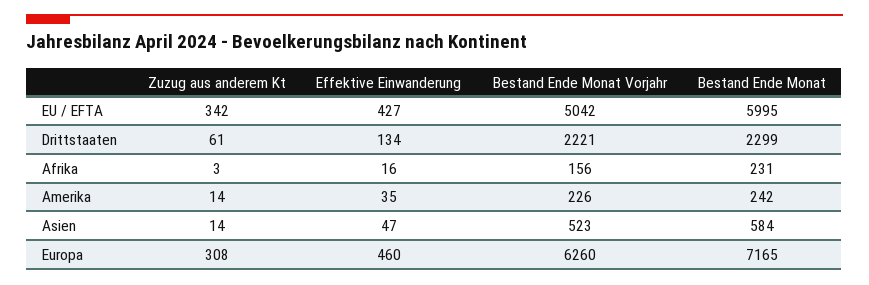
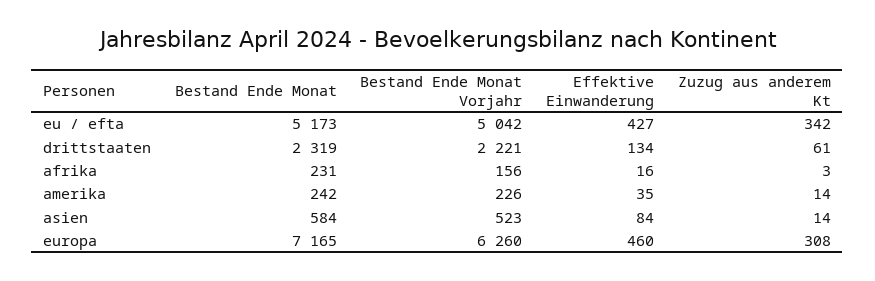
  {
    "Zuzug aus anderem Kt": {
      "EU / EFTA": 342,
      "Drittstaaten": 61,
      "Afrika": 3,
      "Amerika": 14,
      "Asien": 14,
      "Europa": 308
    },
    "Effektive Einwanderung": {
      "EU / EFTA": 427,
      "Drittstaaten": 134,
      "Afrika": 16,
      "Amerika": 35,
-     "Asien": 47,
+     "Asien": 84,
      "Europa": 460
    },
    "Bestand Ende Monat Vorjahr": {
      "EU / EFTA": 5042,
      "Drittstaaten": 2221,
      "Afrika": 156,
      "Amerika": 226,
      "Asien": 523,
      "Europa": 6260
    },
    "Bestand Ende Monat": {
-     "EU / EFTA": 5995,
+     "EU / EFTA": 5173,
-     "Drittstaaten": 2299,
+     "Drittstaaten": 2319,
      "Afrika": 231,
      "Amerika": 242,
      "Asien": 584,
      "Europa": 7165
    }
  }

